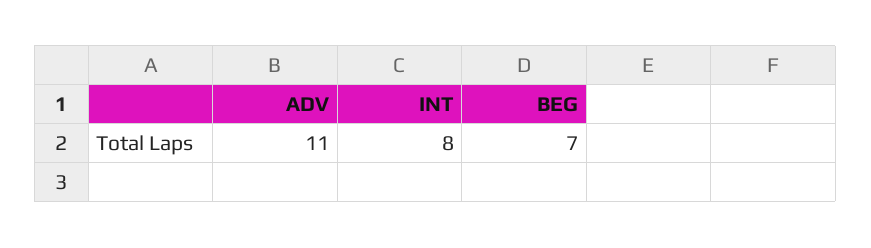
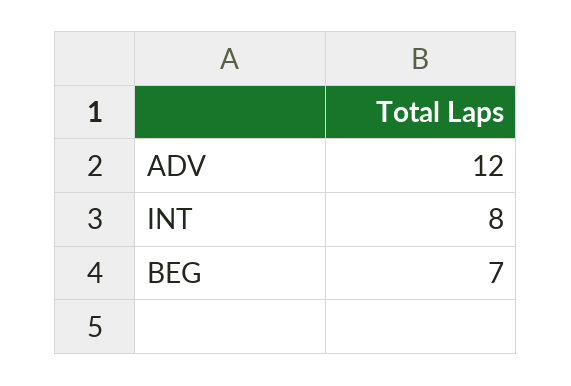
  {
-   "ADV": 11,
+   "ADV": 12,
    "INT": 8,
    "BEG": 7
  }

